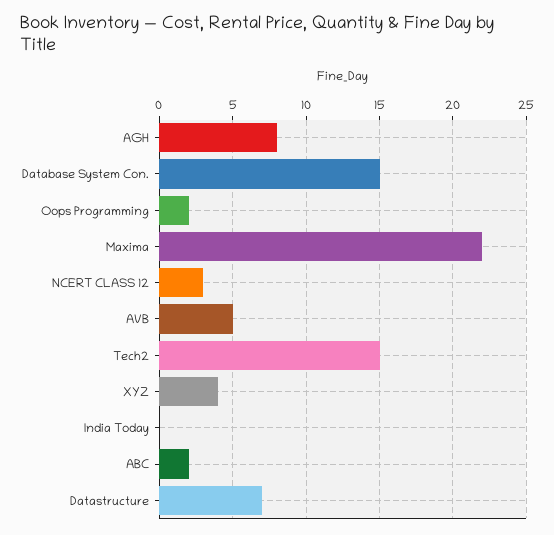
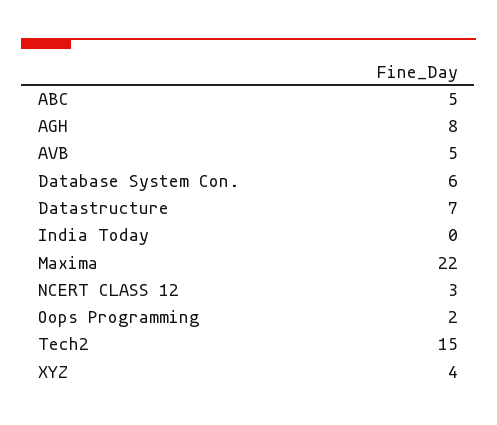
  {
    "AGH": 8,
-   "Database System Con.": 15,
+   "Database System Con.": 6,
    "Oops Programming": 2,
    "Maxima": 22,
    "NCERT CLASS 12": 3,
    "AVB": 5,
    "Tech2": 15,
    "XYZ": 4,
    "India Today": 0,
-   "ABC": 2,
+   "ABC": 5,
    "Datastructure": 7
  }

